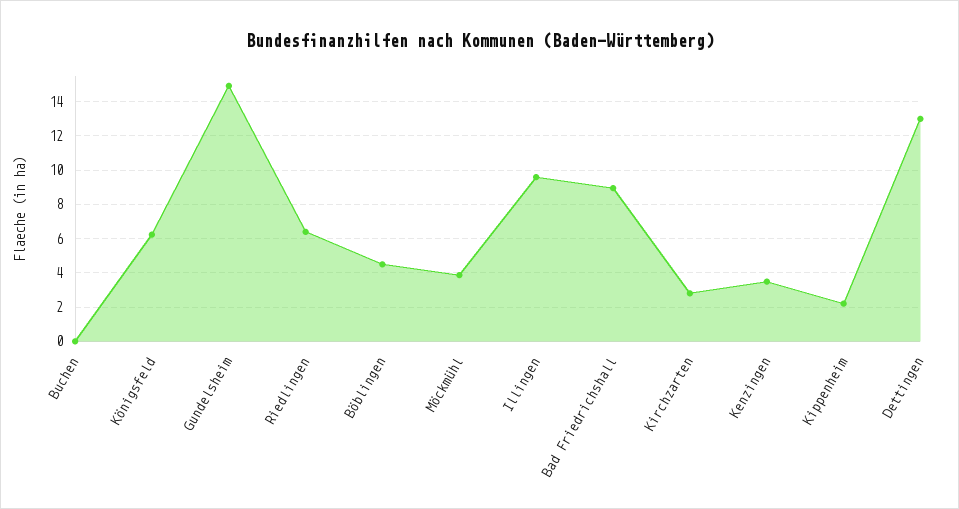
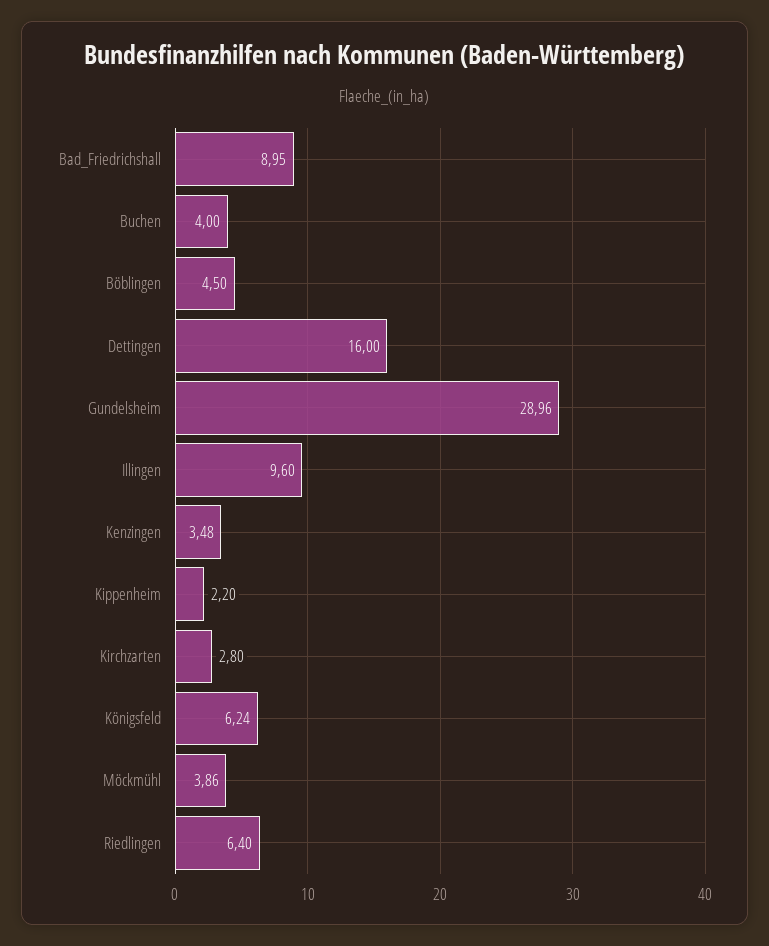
  {
-   "Buchen": 0,
+   "Buchen": 4,
    "Königsfeld": 6.24,
-   "Gundelsheim": 15,
+   "Gundelsheim": 28.96,
    "Riedlingen": 6.4,
    "Böblingen": 4.5,
    "Möckmühl": 3.86,
    "Illingen": 9.6,
    "Bad Friedrichshall": 8.95,
    "Kirchzarten": 2.8,
    "Kenzingen": 3.48,
    "Kippenheim": 2.2,
-   "Dettingen": 13
+   "Dettingen": 16
  }

